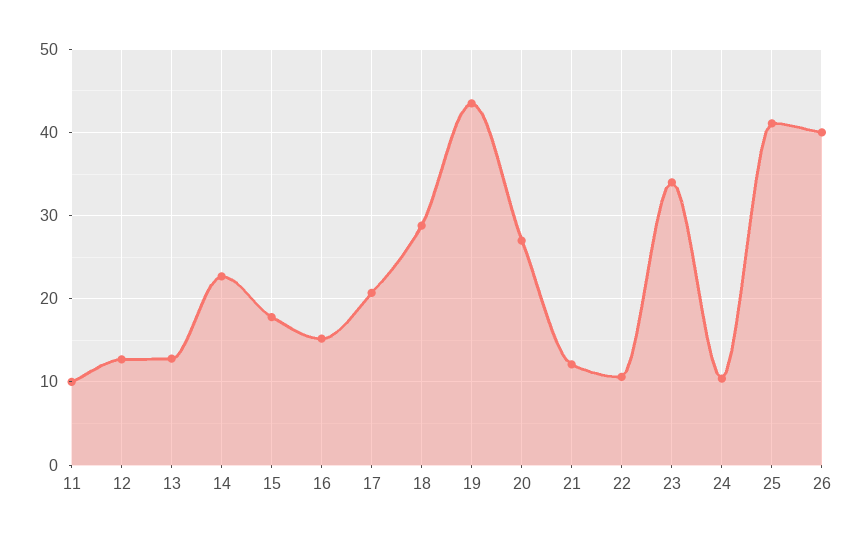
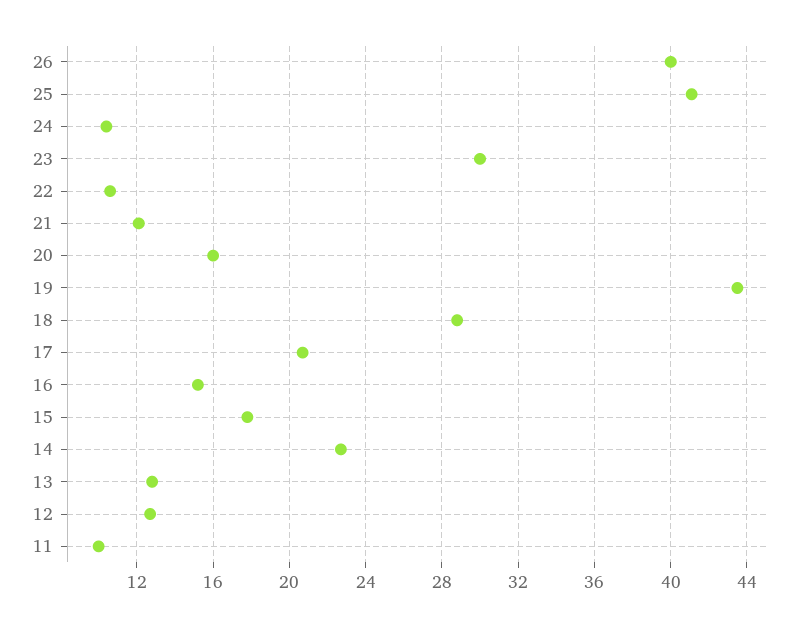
  {
    "11": 10,
    "12": 12.5,
    "13": 13,
    "14": 22.5,
    "15": 18,
    "16": 15,
    "17": 20.5,
    "18": 29,
    "19": 43.5,
-   "20": 27,
+   "20": 16,
    "21": 12,
    "22": 10.5,
-   "23": 34,
+   "23": 30,
    "24": 10.5,
    "25": 41,
    "26": 40
  }

